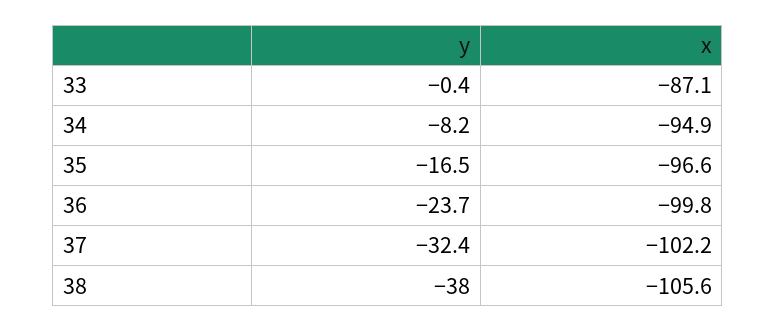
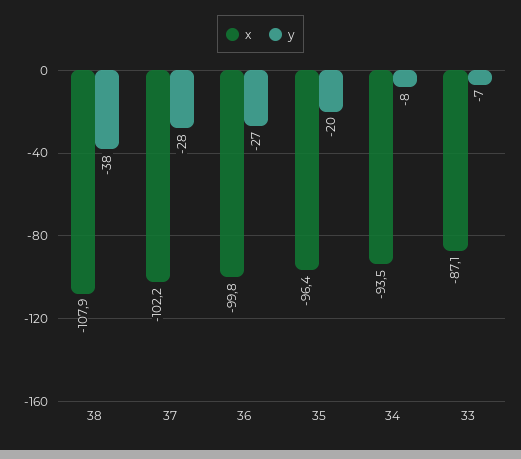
  {
    "y": {
-     "33": -0.4,
+     "33": -7,
      "34": -8.2,
-     "35": -16.5,
+     "35": -20,
-     "36": -23.7,
+     "36": -27,
-     "37": -32.4,
+     "37": -28,
      "38": -38
    },
    "x": {
      "33": -87.1,
-     "34": -94.9,
+     "34": -93.5,
-     "35": -96.6,
+     "35": -96.4,
      "36": -99.8,
      "37": -102.2,
-     "38": -105.6
+     "38": -107.9
    }
  }

